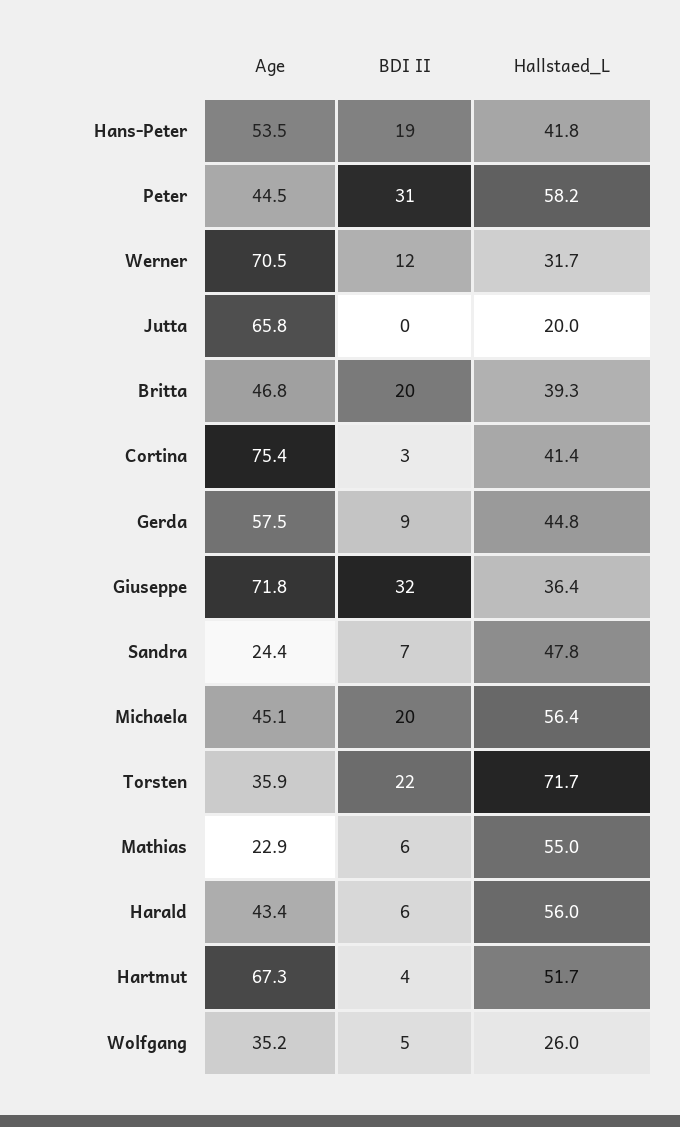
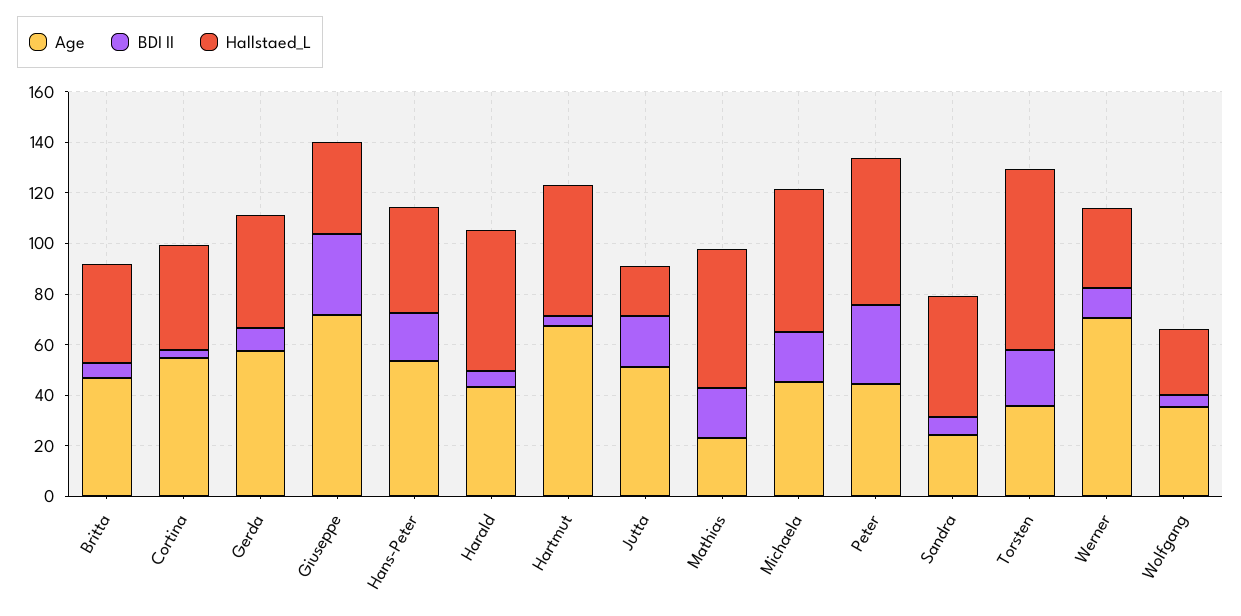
  {
    "Age": {
      "Hans-Peter": 53.5,
      "Peter": 44.5,
      "Werner": 70.5,
-     "Jutta": 65.8,
+     "Jutta": 50,
      "Britta": 46.8,
-     "Cortina": 75.4,
+     "Cortina": 55,
      "Gerda": 57.5,
      "Giuseppe": 71.8,
      "Sandra": 24.4,
      "Michaela": 45.1,
      "Torsten": 35.9,
      "Mathias": 22.9,
      "Harald": 43.4,
      "Hartmut": 67.3,
      "Wolfgang": 35.2
    },
    "BDI II": {
      "Hans-Peter": 19,
      "Peter": 31,
      "Werner": 12,
-     "Jutta": 0,
+     "Jutta": 20,
-     "Britta": 20,
+     "Britta": 5,
      "Cortina": 3,
      "Gerda": 9,
      "Giuseppe": 32,
      "Sandra": 7,
      "Michaela": 20,
      "Torsten": 22,
-     "Mathias": 6,
+     "Mathias": 20,
      "Harald": 6,
      "Hartmut": 4,
      "Wolfgang": 5
    },
    "Hallstaed_L": {
      "Hans-Peter": 41.8,
      "Peter": 58.2,
      "Werner": 31.7,
      "Jutta": 20,
      "Britta": 39.3,
      "Cortina": 41.4,
      "Gerda": 44.8,
      "Giuseppe": 36.4,
      "Sandra": 47.8,
      "Michaela": 56.4,
      "Torsten": 71.7,
      "Mathias": 55,
      "Harald": 56,
      "Hartmut": 51.7,
      "Wolfgang": 26
    }
  }

